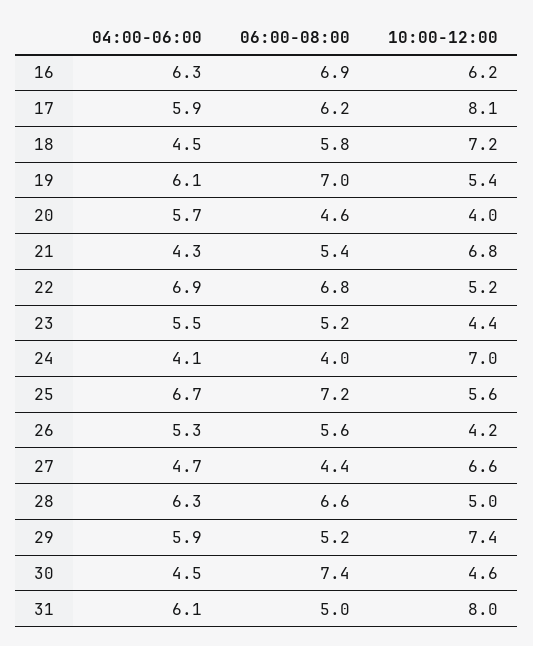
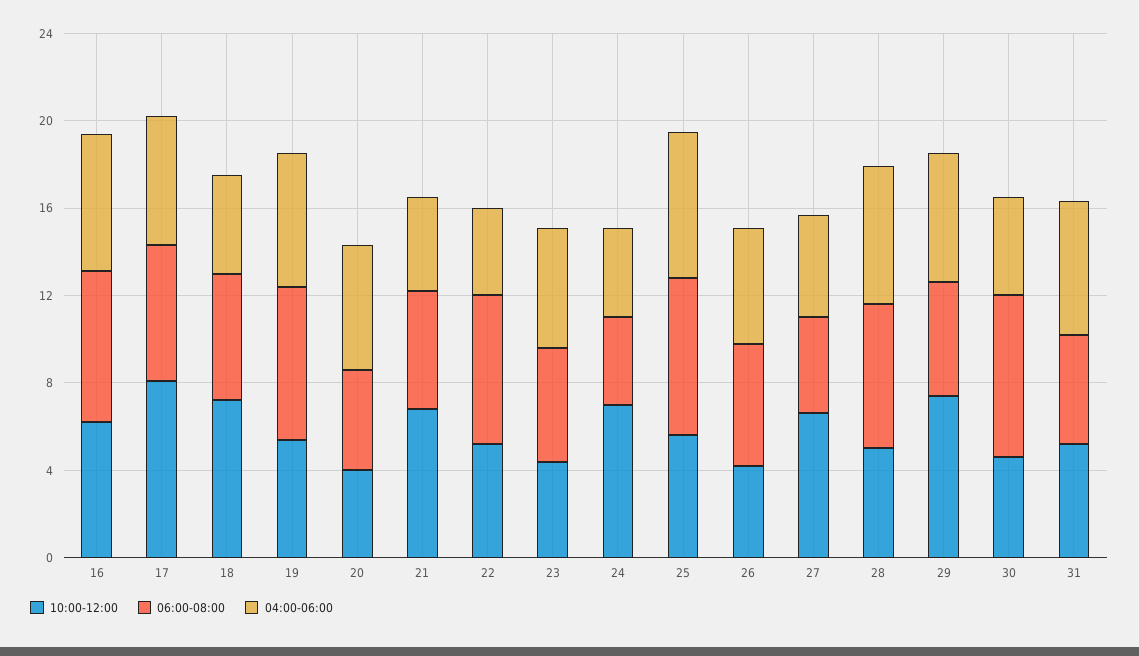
  {
    "04:00-06:00": {
      "16": 6.3,
      "17": 5.9,
      "18": 4.5,
      "19": 6.1,
      "20": 5.7,
      "21": 4.3,
-     "22": 6.9,
+     "22": 4,
      "23": 5.5,
      "24": 4.1,
      "25": 6.7,
      "26": 5.3,
      "27": 4.7,
      "28": 6.3,
      "29": 5.9,
      "30": 4.5,
      "31": 6.1
    },
    "06:00-08:00": {
      "16": 6.9,
      "17": 6.2,
      "18": 5.8,
      "19": 7,
      "20": 4.6,
      "21": 5.4,
      "22": 6.8,
      "23": 5.2,
      "24": 4,
      "25": 7.2,
      "26": 5.6,
      "27": 4.4,
      "28": 6.6,
      "29": 5.2,
      "30": 7.4,
      "31": 5
    },
    "10:00-12:00": {
      "16": 6.2,
      "17": 8.1,
      "18": 7.2,
      "19": 5.4,
      "20": 4,
      "21": 6.8,
      "22": 5.2,
      "23": 4.4,
      "24": 7,
      "25": 5.6,
      "26": 4.2,
      "27": 6.6,
      "28": 5,
      "29": 7.4,
      "30": 4.6,
-     "31": 8
+     "31": 5
    }
  }

